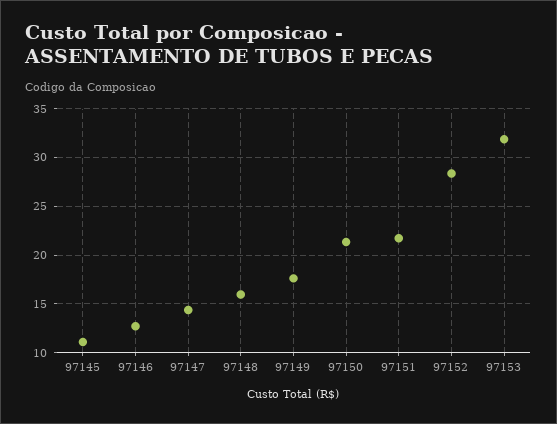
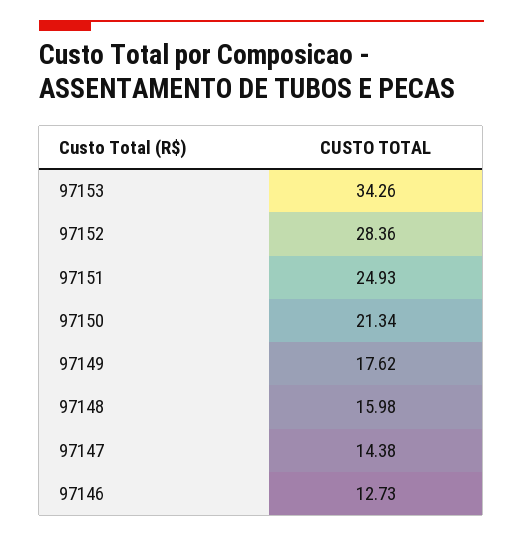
  {
-   "97145": 11,
    "97146": 12.73,
    "97147": 14.38,
    "97148": 15.98,
    "97149": 17.62,
    "97150": 21.34,
-   "97151": 22,
+   "97151": 24.93,
    "97152": 28.36,
-   "97153": 32
+   "97153": 34.26
  }

